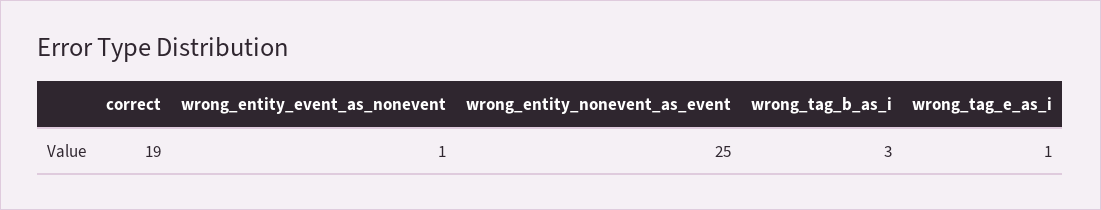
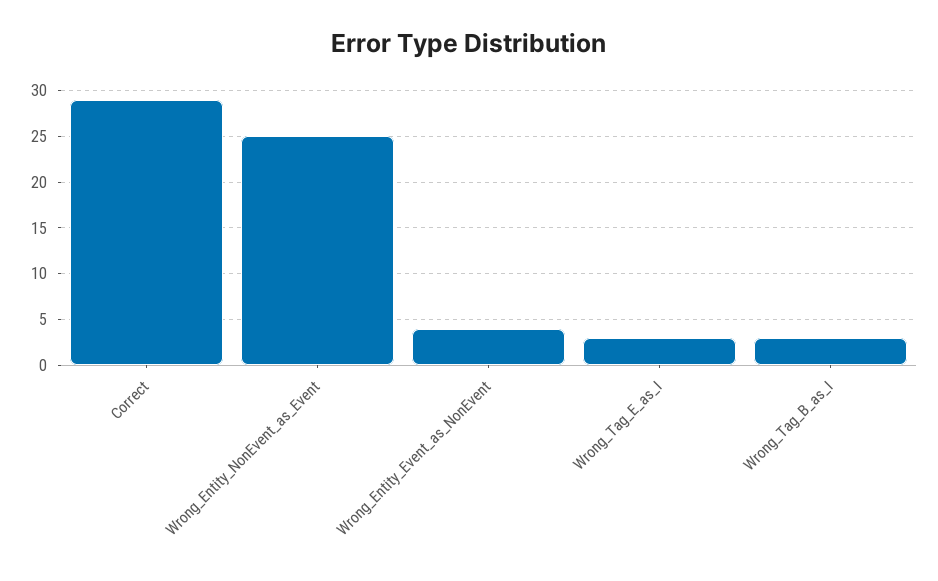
  {
-   "correct": 19,
+   "correct": 29,
-   "wrong_entity_event_as_nonevent": 1,
+   "wrong_entity_event_as_nonevent": 4,
    "wrong_entity_nonevent_as_event": 25,
    "wrong_tag_b_as_i": 3,
-   "wrong_tag_e_as_i": 1
+   "wrong_tag_e_as_i": 3
  }

